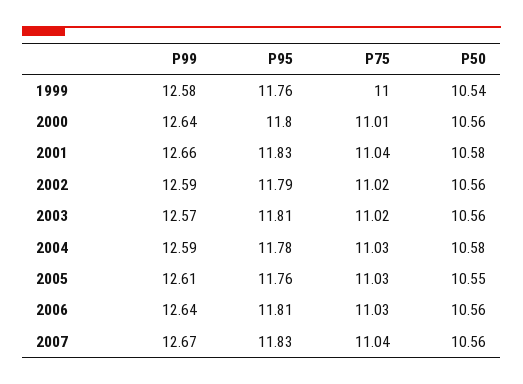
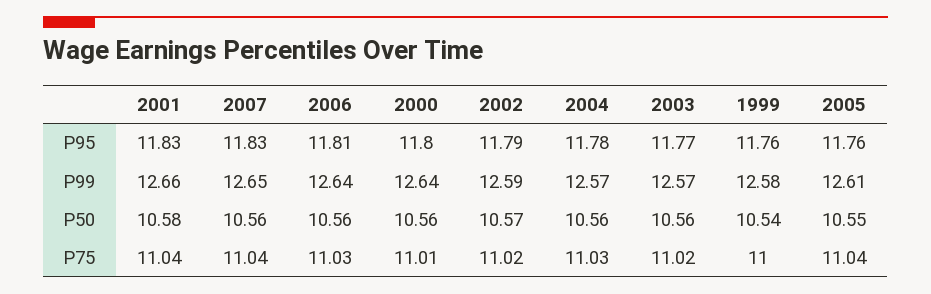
  {
    "P99": {
      "1999": 12.58,
      "2000": 12.64,
      "2001": 12.66,
      "2002": 12.59,
      "2003": 12.57,
-     "2004": 12.59,
+     "2004": 12.57,
      "2005": 12.61,
      "2006": 12.64,
-     "2007": 12.67
+     "2007": 12.65
    },
    "P95": {
      "1999": 11.76,
      "2000": 11.8,
      "2001": 11.83,
      "2002": 11.79,
-     "2003": 11.81,
+     "2003": 11.77,
      "2004": 11.78,
      "2005": 11.76,
      "2006": 11.81,
      "2007": 11.83
    },
    "P75": {
      "1999": 11,
      "2000": 11.01,
      "2001": 11.04,
      "2002": 11.02,
      "2003": 11.02,
      "2004": 11.03,
-     "2005": 11.03,
+     "2005": 11.04,
      "2006": 11.03,
      "2007": 11.04
    },
    "P50": {
      "1999": 10.54,
      "2000": 10.56,
      "2001": 10.58,
-     "2002": 10.56,
+     "2002": 10.57,
      "2003": 10.56,
-     "2004": 10.58,
+     "2004": 10.56,
      "2005": 10.55,
      "2006": 10.56,
      "2007": 10.56
    }
  }

